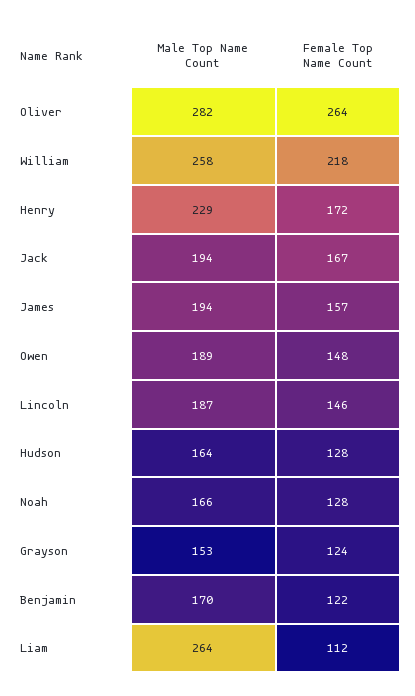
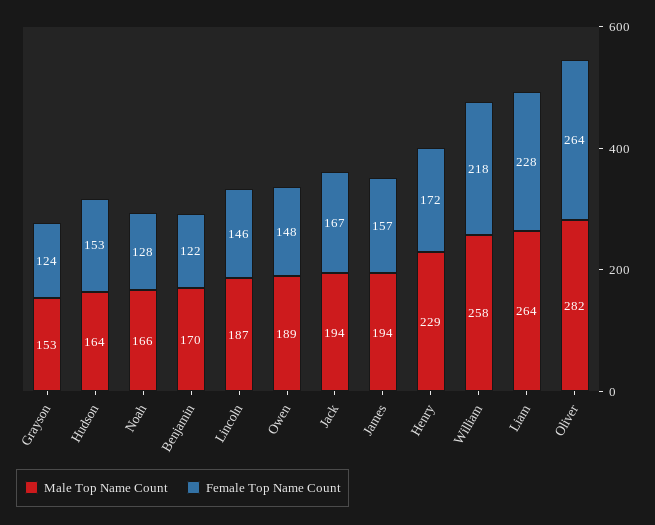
  {
    "Male Top Name Count": {
      "Oliver": 282,
      "William": 258,
      "Henry": 229,
      "Jack": 194,
      "James": 194,
      "Owen": 189,
      "Lincoln": 187,
      "Hudson": 164,
      "Noah": 166,
      "Grayson": 153,
      "Benjamin": 170,
      "Liam": 264
    },
    "Female Top Name Count": {
      "Oliver": 264,
      "William": 218,
      "Henry": 172,
      "Jack": 167,
      "James": 157,
      "Owen": 148,
      "Lincoln": 146,
-     "Hudson": 128,
+     "Hudson": 153,
      "Noah": 128,
      "Grayson": 124,
      "Benjamin": 122,
-     "Liam": 112
+     "Liam": 228
    }
  }

